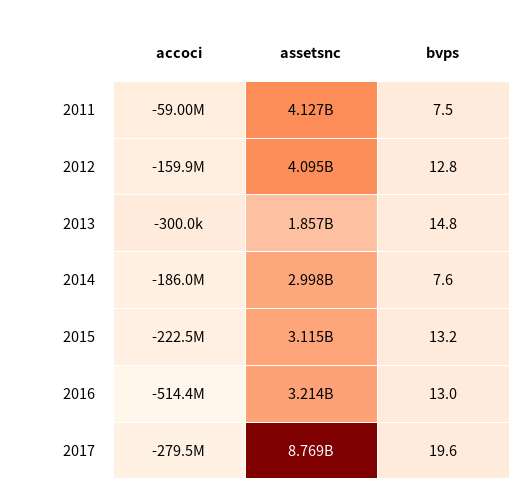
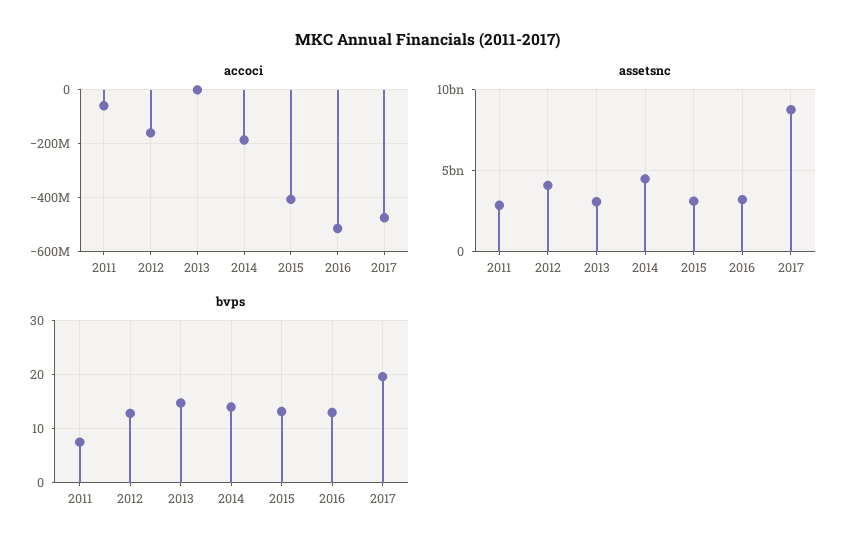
  {
    "accoci": {
      "2011": -59000000,
      "2012": -159900000,
      "2013": -300000,
      "2014": -186000000,
-     "2015": -222500000,
+     "2015": -400000000,
      "2016": -514400000,
-     "2017": -279500000
+     "2017": -475000000
    },
    "assetsnc": {
-     "2011": 4127000000,
+     "2011": 3000000000,
      "2012": 4095000000,
-     "2013": 1857000000,
+     "2013": 3000000000,
-     "2014": 2998000000,
+     "2014": 4500000000,
      "2015": 3115000000,
      "2016": 3214000000,
      "2017": 8769000000
    },
    "bvps": {
      "2011": 7.5,
      "2012": 12.8,
      "2013": 14.8,
-     "2014": 7.6,
+     "2014": 14,
      "2015": 13.2,
      "2016": 13,
      "2017": 19.6
    }
  }

